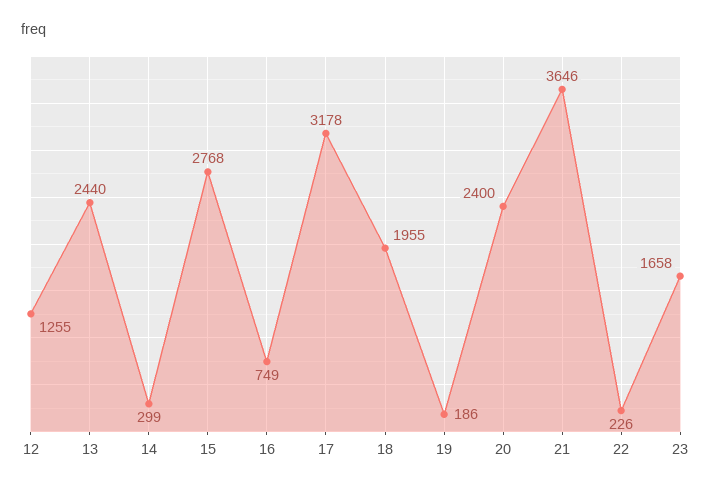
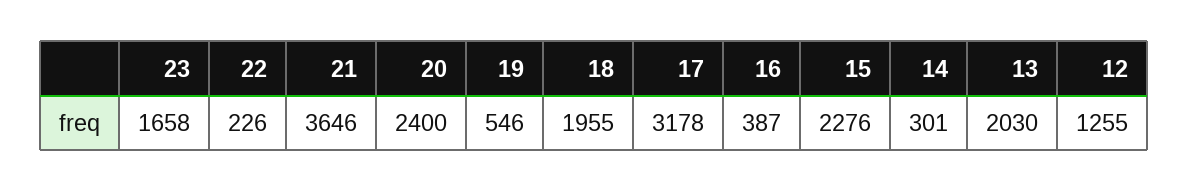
  {
    "12": 1255,
-   "13": 2440,
+   "13": 2030,
-   "14": 299,
+   "14": 301,
-   "15": 2768,
+   "15": 2276,
-   "16": 749,
+   "16": 387,
    "17": 3178,
    "18": 1955,
-   "19": 186,
+   "19": 546,
    "20": 2400,
    "21": 3646,
    "22": 226,
    "23": 1658
  }

